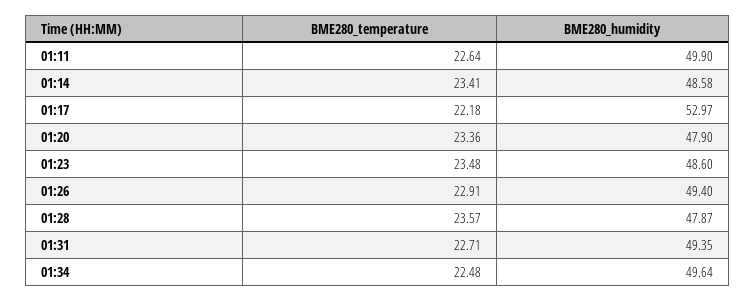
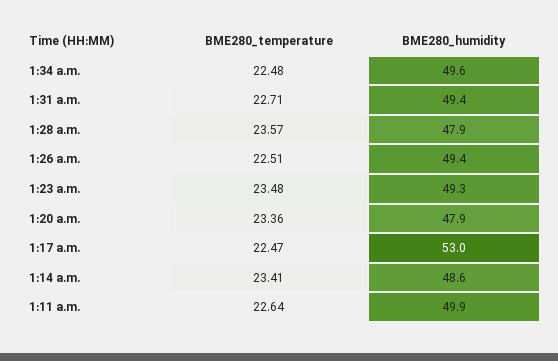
  {
    "BME280_temperature": {
      "01:11": 22.64,
      "01:14": 23.41,
-     "01:17": 22.18,
+     "01:17": 22.47,
      "01:20": 23.36,
      "01:23": 23.48,
-     "01:26": 22.91,
+     "01:26": 22.51,
      "01:28": 23.57,
      "01:31": 22.71,
      "01:34": 22.48
    },
    "BME280_humidity": {
      "01:11": 49.9,
      "01:14": 48.58,
      "01:17": 52.97,
      "01:20": 47.9,
-     "01:23": 48.6,
+     "01:23": 49.3,
      "01:26": 49.4,
      "01:28": 47.87,
      "01:31": 49.35,
      "01:34": 49.64
    }
  }

